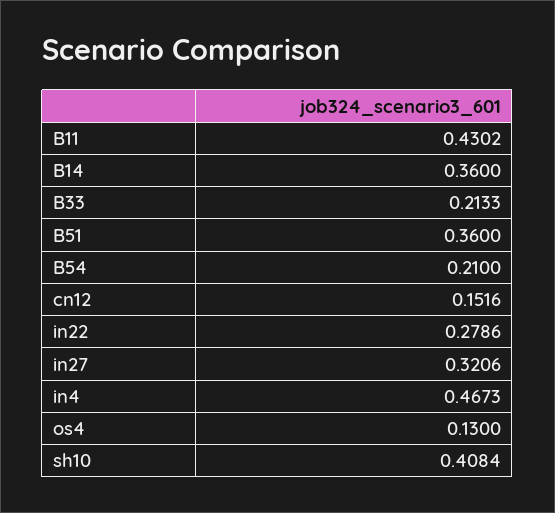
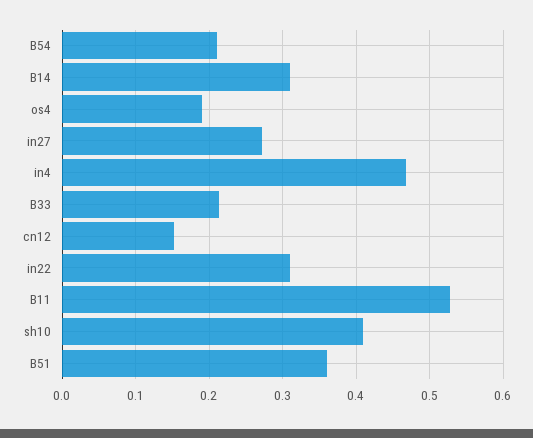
  {
-   "B11": 0.4302,
+   "B11": 0.53,
-   "B14": 0.36,
+   "B14": 0.31,
    "B33": 0.2133,
    "B51": 0.36,
    "B54": 0.21,
    "cn12": 0.1516,
-   "in22": 0.2786,
+   "in22": 0.31,
-   "in27": 0.3206,
+   "in27": 0.27,
    "in4": 0.4673,
-   "os4": 0.13,
+   "os4": 0.19,
    "sh10": 0.4084
  }

